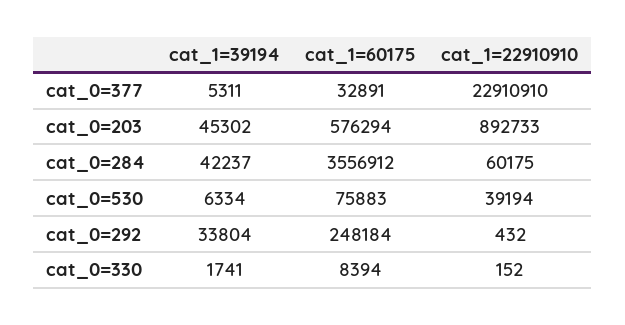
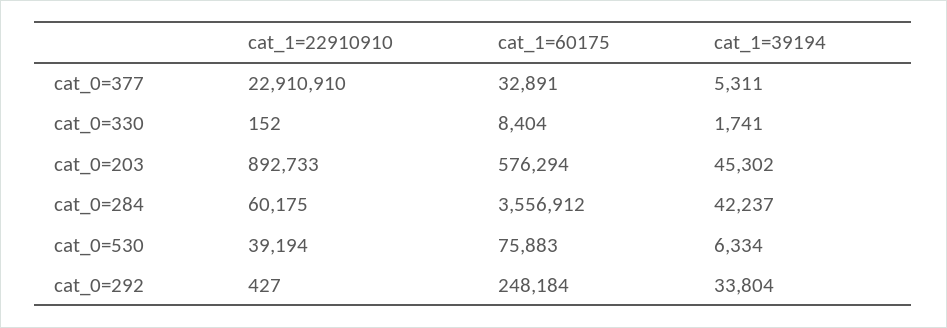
  {
    "cat_1=39194": {
      "cat_0=377": 5311,
      "cat_0=203": 45302,
      "cat_0=284": 42237,
      "cat_0=530": 6334,
      "cat_0=292": 33804,
      "cat_0=330": 1741
    },
    "cat_1=60175": {
      "cat_0=377": 32891,
      "cat_0=203": 576294,
      "cat_0=284": 3556912,
      "cat_0=530": 75883,
      "cat_0=292": 248184,
-     "cat_0=330": 8394
+     "cat_0=330": 8404
    },
    "cat_1=22910910": {
      "cat_0=377": 22910910,
      "cat_0=203": 892733,
      "cat_0=284": 60175,
      "cat_0=530": 39194,
-     "cat_0=292": 432,
+     "cat_0=292": 427,
      "cat_0=330": 152
    }
  }

